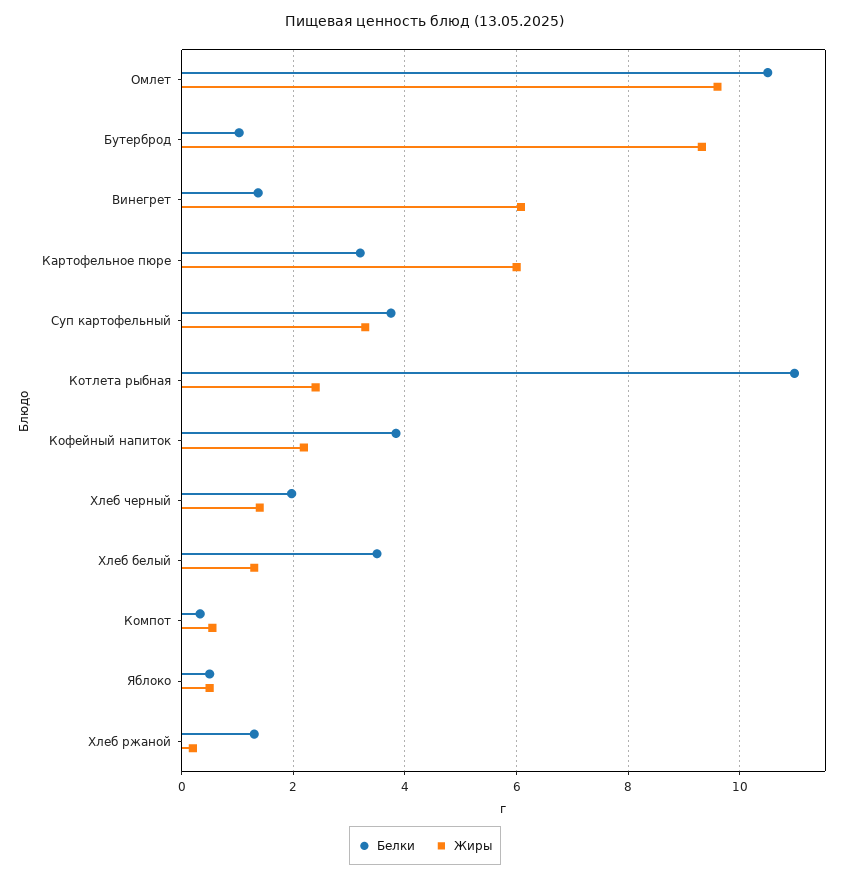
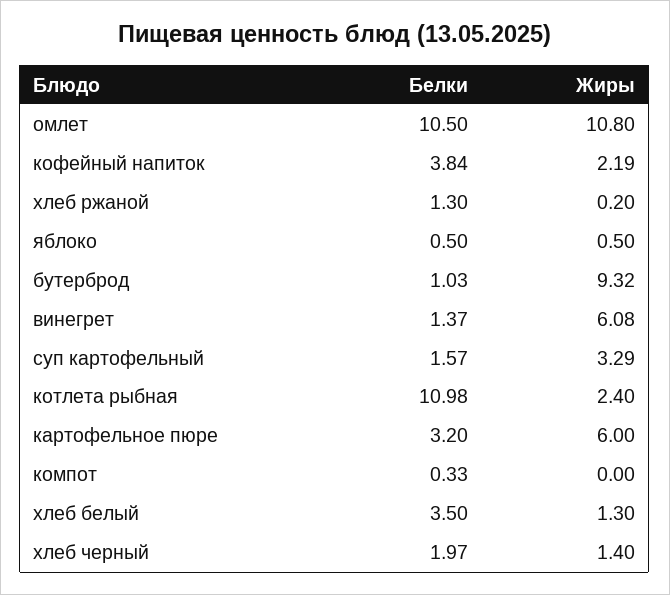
  {
    "Белки": {
      "Омлет": 10.5,
      "Бутерброд": 1.03,
      "Винегрет": 1.37,
      "Картофельное пюре": 3.2,
-     "Суп картофельный": 3.8,
+     "Суп картофельный": 1.57,
      "Котлета рыбная": 10.98,
      "Кофейный напиток": 3.84,
      "Хлеб черный": 1.97,
      "Хлеб белый": 3.5,
      "Компот": 0.33,
      "Яблоко": 0.5,
      "Хлеб ржаной": 1.3
    },
    "Жиры": {
-     "Омлет": 9.6,
+     "Омлет": 10.8,
      "Бутерброд": 9.32,
      "Винегрет": 6.08,
      "Картофельное пюре": 6,
      "Суп картофельный": 3.29,
      "Котлета рыбная": 2.4,
      "Кофейный напиток": 2.19,
      "Хлеб черный": 1.4,
      "Хлеб белый": 1.3,
-     "Компот": 0.6,
+     "Компот": 0,
      "Яблоко": 0.5,
      "Хлеб ржаной": 0.2
    }
  }

